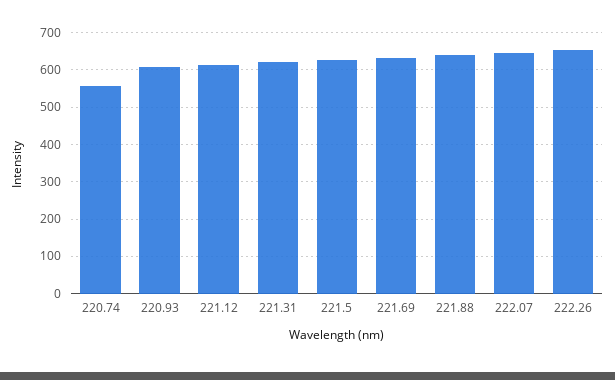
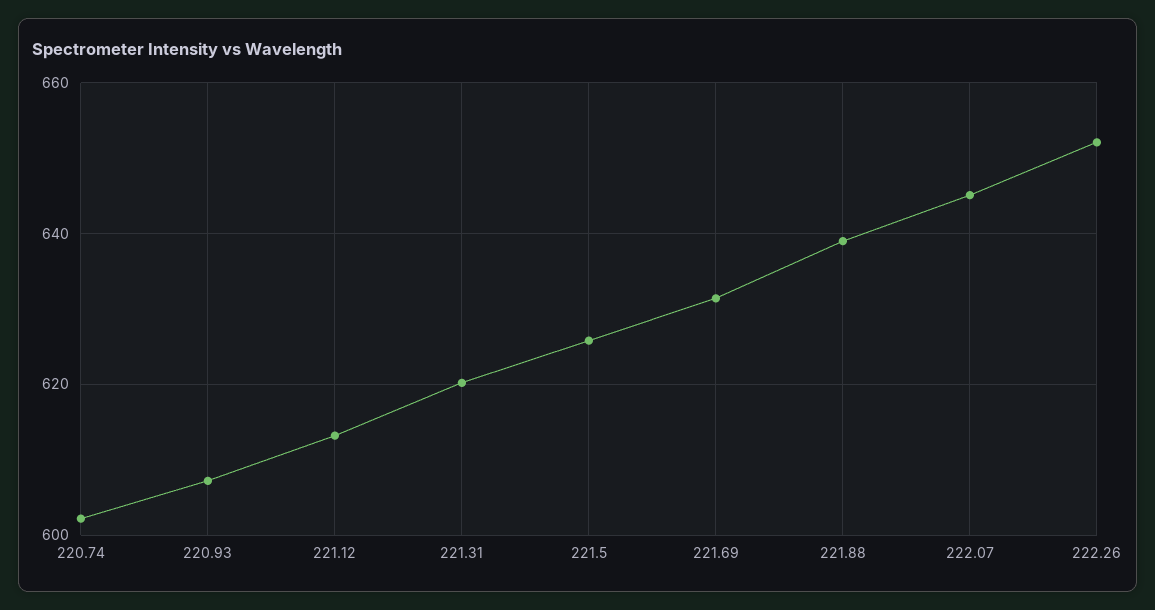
  {
-   "220.74": 560,
+   "220.74": 602,
    "220.93": 608,
    "221.12": 614,
    "221.31": 620,
    "221.5": 626,
    "221.69": 632,
    "221.88": 640,
    "222.07": 646,
    "222.26": 652
  }

